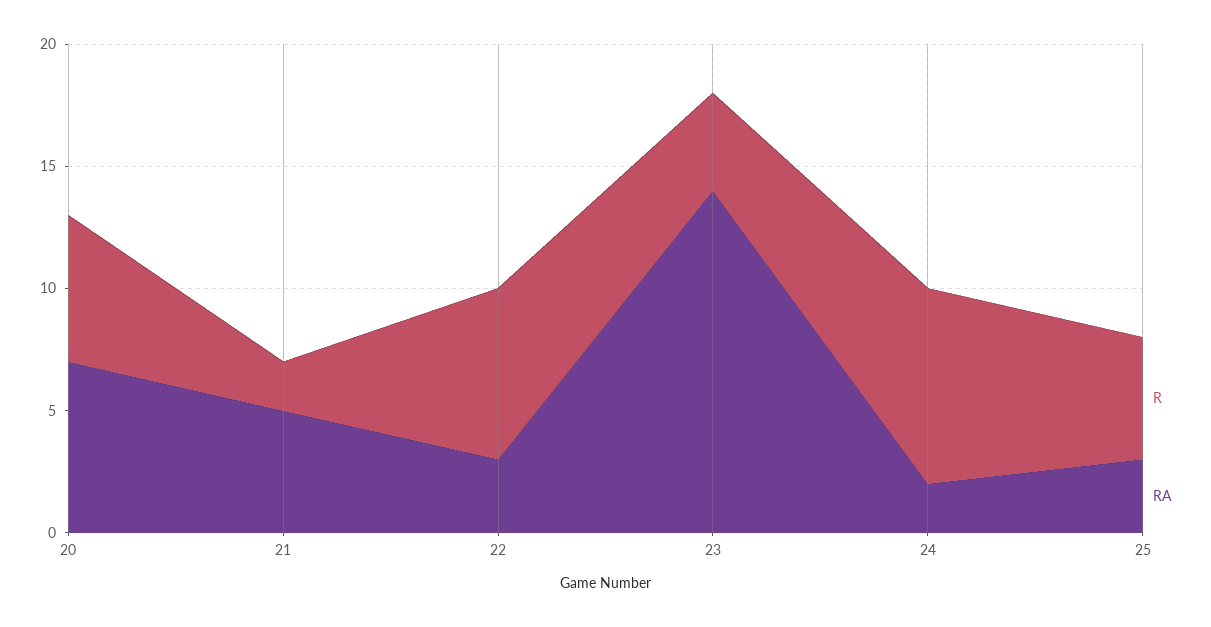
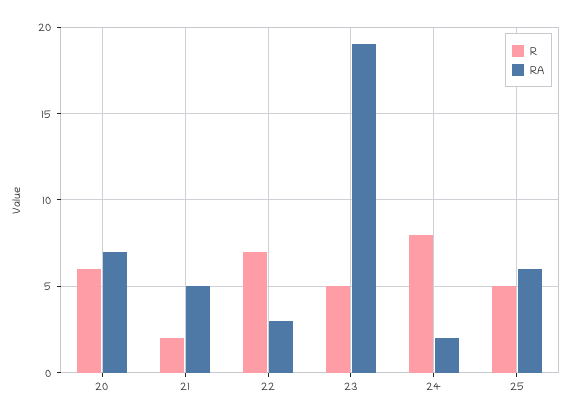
  {
    "R": {
      "20": 6,
      "21": 2,
      "22": 7,
-     "23": 4,
+     "23": 5,
      "24": 8,
      "25": 5
    },
    "RA": {
      "20": 7,
      "21": 5,
      "22": 3,
-     "23": 14,
+     "23": 19,
      "24": 2,
-     "25": 3
+     "25": 6
    }
  }

